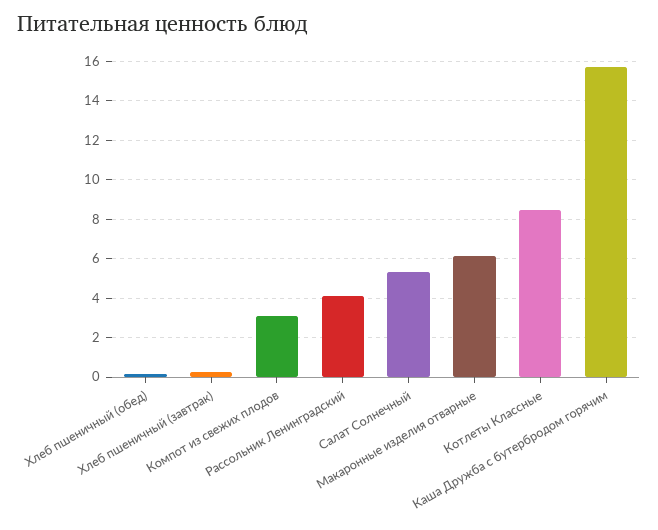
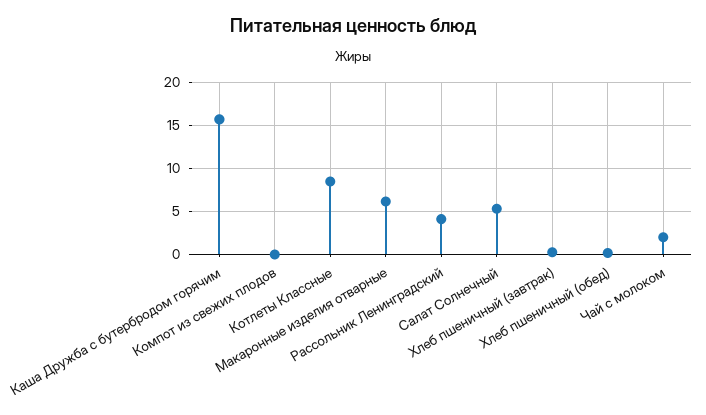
  {
    "Хлеб пшеничный (обед)": 0,
    "Хлеб пшеничный (завтрак)": 0.5,
-   "Компот из свежих плодов": 3,
+   "Компот из свежих плодов": 0,
    "Рассольник Ленинградский": 4,
    "Салат Солнечный": 5.5,
    "Макаронные изделия отварные": 6,
    "Котлеты Классные": 8.5,
-   "Каша Дружба с бутербродом горячим": 15.5
+   "Каша Дружба с бутербродом горячим": 15.5,
+   "Чай с молоком": 2
  }

